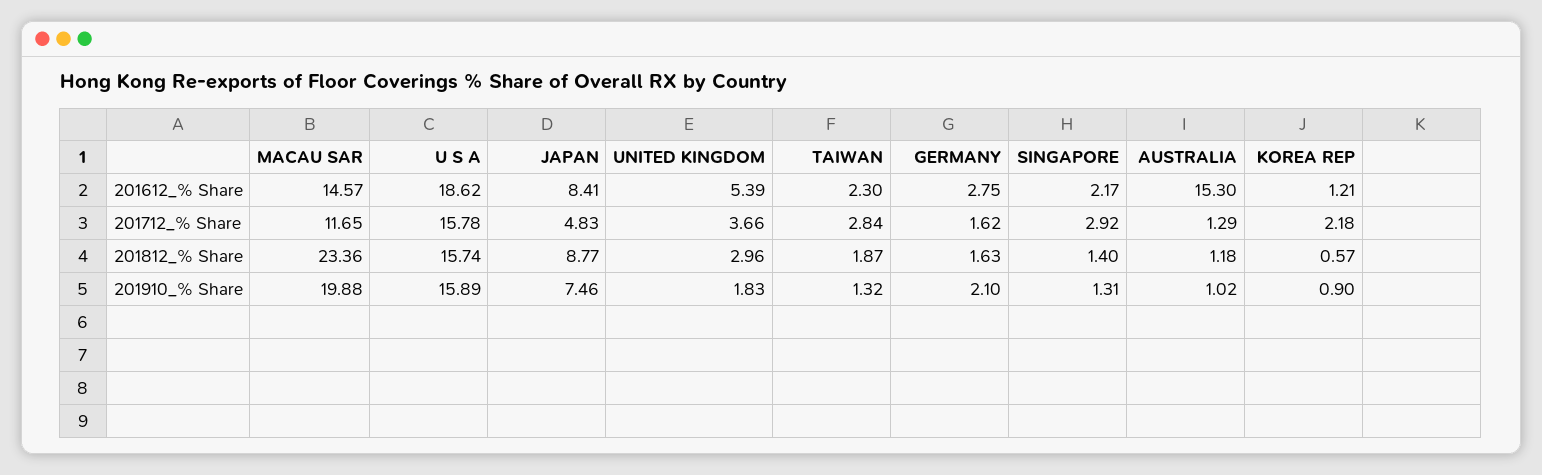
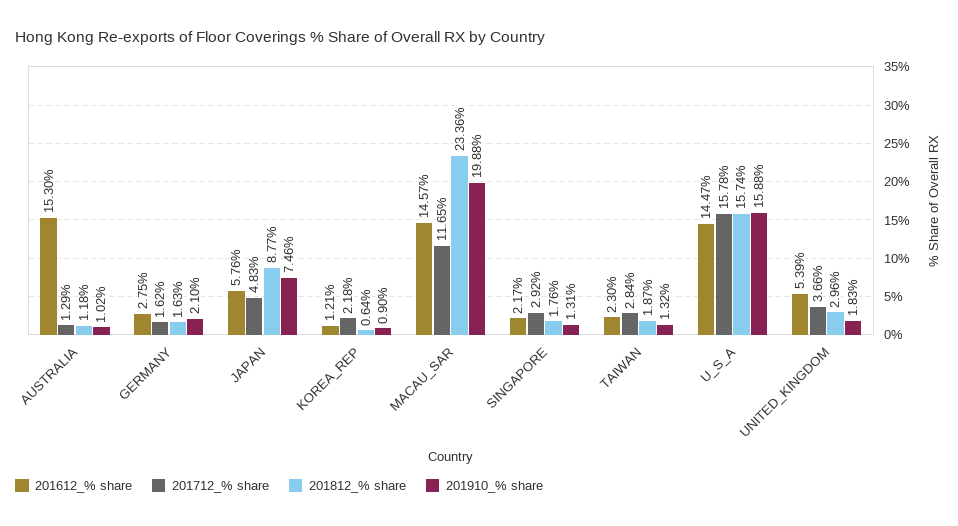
  {
    "201612_% Share": {
      "MACAU SAR": 14.57,
-     "U S A": 18.62,
+     "U S A": 14.47,
-     "JAPAN": 8.41,
+     "JAPAN": 5.76,
      "UNITED KINGDOM": 5.39,
      "TAIWAN": 2.3,
      "GERMANY": 2.75,
      "SINGAPORE": 2.17,
      "AUSTRALIA": 15.3,
      "KOREA REP": 1.21
    },
    "201712_% Share": {
      "MACAU SAR": 11.65,
      "U S A": 15.78,
      "JAPAN": 4.83,
      "UNITED KINGDOM": 3.66,
      "TAIWAN": 2.84,
      "GERMANY": 1.62,
      "SINGAPORE": 2.92,
      "AUSTRALIA": 1.29,
      "KOREA REP": 2.18
    },
    "201812_% Share": {
      "MACAU SAR": 23.36,
      "U S A": 15.74,
      "JAPAN": 8.77,
      "UNITED KINGDOM": 2.96,
      "TAIWAN": 1.87,
      "GERMANY": 1.63,
-     "SINGAPORE": 1.4,
+     "SINGAPORE": 1.76,
      "AUSTRALIA": 1.18,
-     "KOREA REP": 0.57
+     "KOREA REP": 0.64
    },
    "201910_% Share": {
      "MACAU SAR": 19.88,
-     "U S A": 15.89,
+     "U S A": 15.88,
      "JAPAN": 7.46,
      "UNITED KINGDOM": 1.83,
      "TAIWAN": 1.32,
      "GERMANY": 2.1,
      "SINGAPORE": 1.31,
      "AUSTRALIA": 1.02,
      "KOREA REP": 0.9
    }
  }

